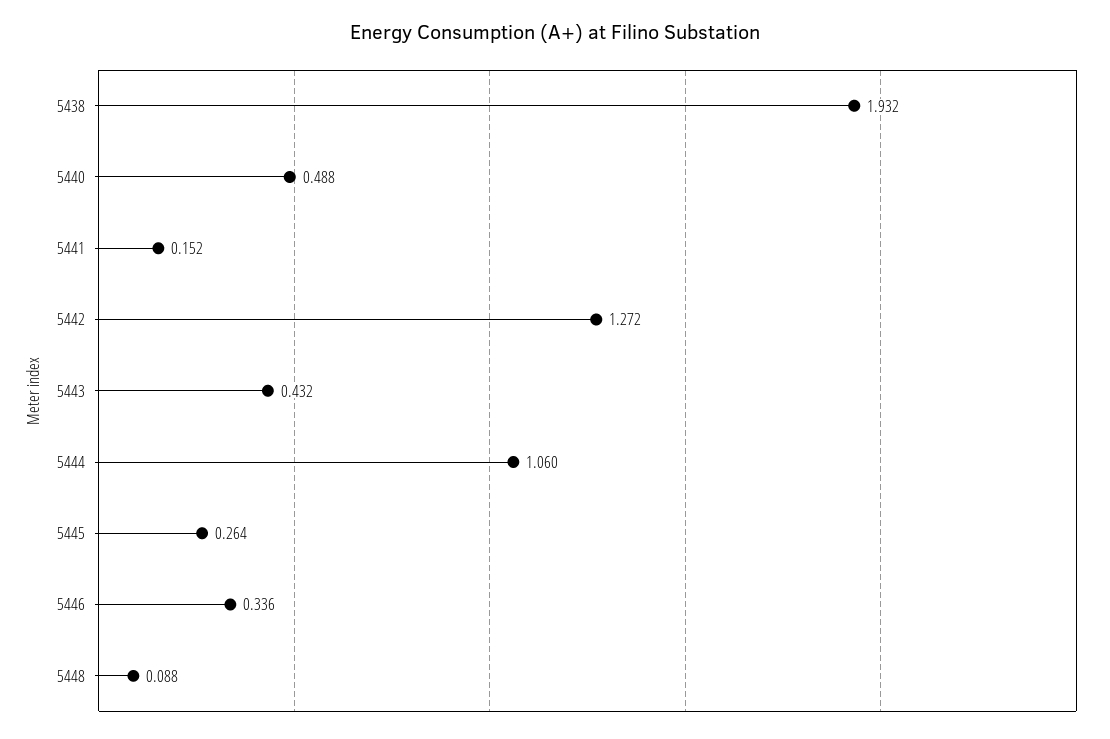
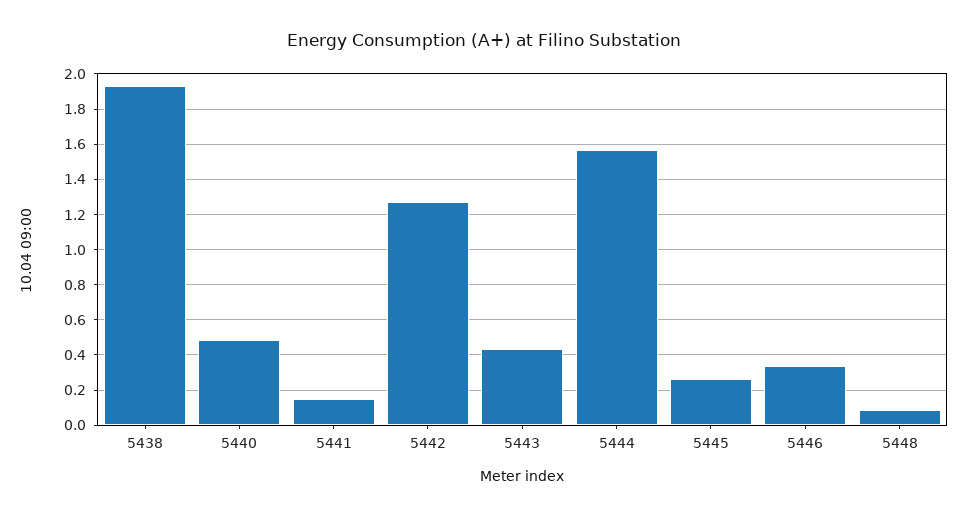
  {
    "5438": 1.932,
    "5440": 0.488,
    "5441": 0.152,
    "5442": 1.272,
    "5443": 0.432,
-   "5444": 1.06,
+   "5444": 1.55,
    "5445": 0.264,
    "5446": 0.336,
    "5448": 0.088
  }

